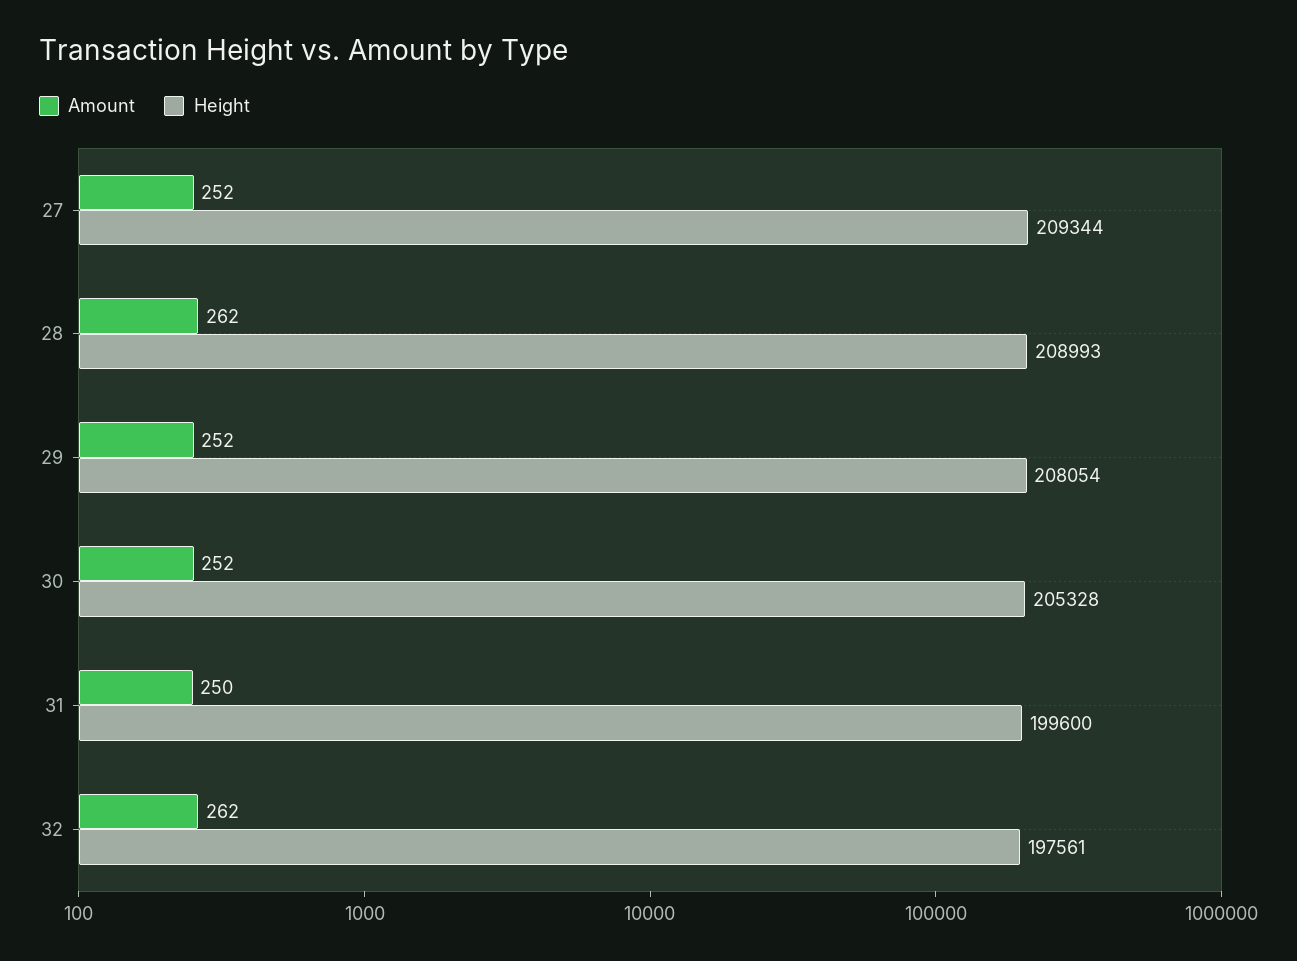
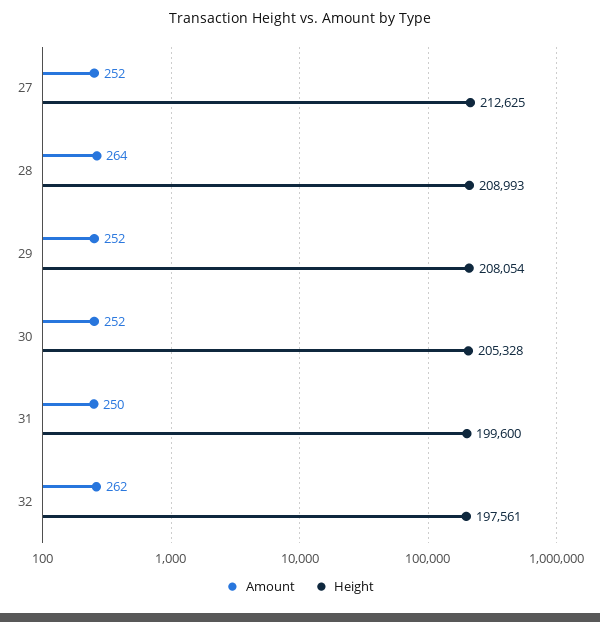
  {
    "Amount": {
      "27": 252,
-     "28": 262,
+     "28": 264,
      "29": 252,
      "30": 252,
      "31": 250,
      "32": 262
    },
    "Height": {
-     "27": 209344,
+     "27": 212625,
      "28": 208993,
      "29": 208054,
      "30": 205328,
      "31": 199600,
      "32": 197561
    }
  }

